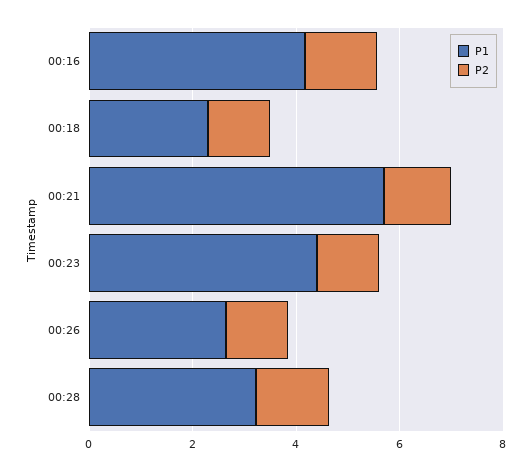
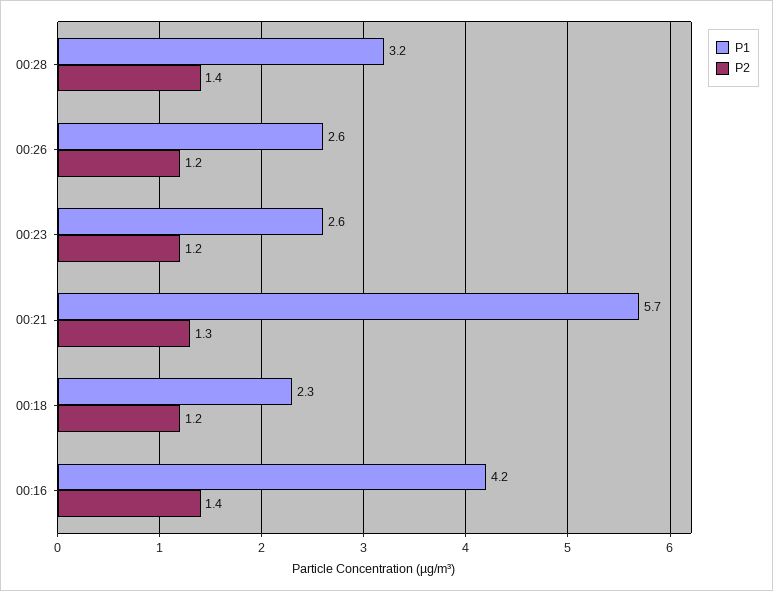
  {
    "P1": {
      "00:16": 4.2,
      "00:18": 2.3,
      "00:21": 5.7,
-     "00:23": 4.5,
+     "00:23": 2.6,
      "00:26": 2.6,
      "00:28": 3.2
    },
    "P2": {
      "00:16": 1.4,
      "00:18": 1.2,
      "00:21": 1.3,
      "00:23": 1.2,
      "00:26": 1.2,
      "00:28": 1.4
    }
  }

